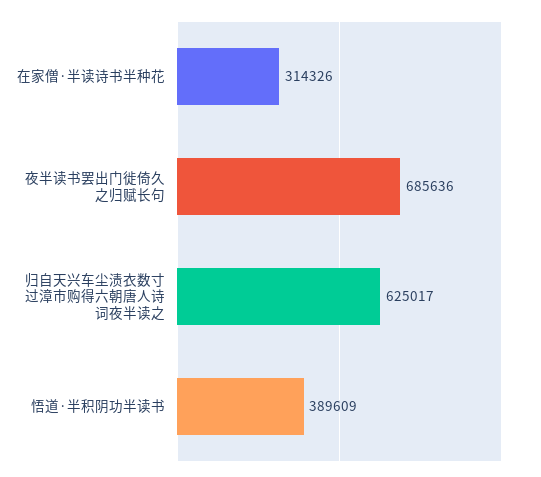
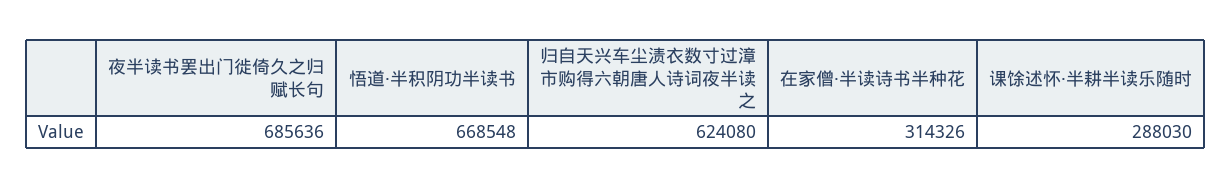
  {
    "在家僧·半读诗书半种花": 314326,
    "夜半读书罢出门徙倚久之归赋长句": 685636,
-   "归自天兴车尘渍衣数寸过漳市购得六朝唐人诗词夜半读之": 625017,
+   "归自天兴车尘渍衣数寸过漳市购得六朝唐人诗词夜半读之": 624080,
-   "悟道·半积阴功半读书": 389609
+   "悟道·半积阴功半读书": 668548,
+   "课馀述怀·半耕半读乐随时": 288030
  }

